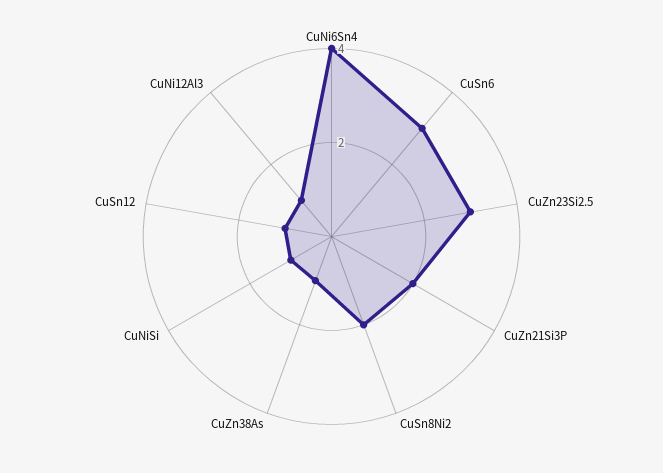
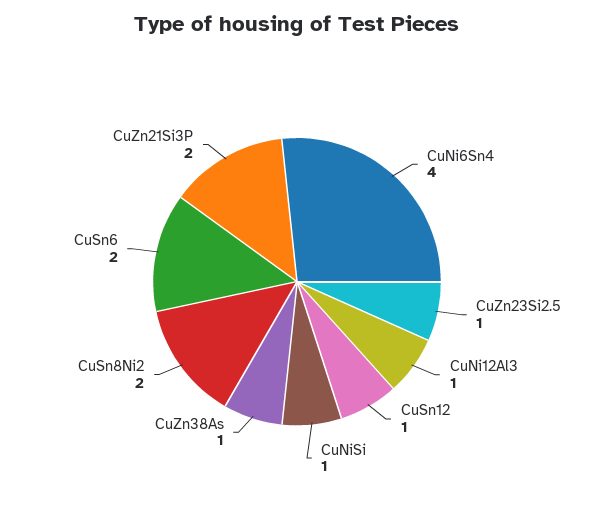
  {
    "CuNi6Sn4": 4,
-   "CuSn6": 3,
+   "CuSn6": 2,
-   "CuZn23Si2.5": 3,
+   "CuZn23Si2.5": 1,
    "CuZn21Si3P": 2,
    "CuSn8Ni2": 2,
    "CuZn38As": 1,
    "CuNiSi": 1,
    "CuSn12": 1,
    "CuNi12Al3": 1
  }

